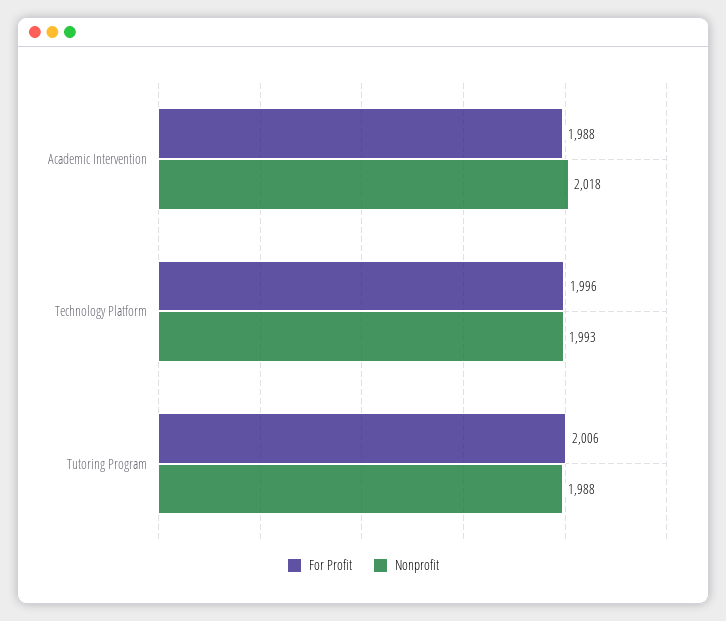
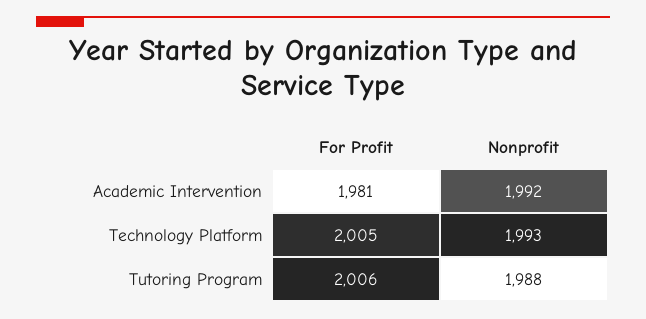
  {
    "For Profit": {
-     "Academic Intervention": 1988,
+     "Academic Intervention": 1981,
-     "Technology Platform": 1996,
+     "Technology Platform": 2005,
      "Tutoring Program": 2006
    },
    "Nonprofit": {
-     "Academic Intervention": 2018,
+     "Academic Intervention": 1992,
      "Technology Platform": 1993,
      "Tutoring Program": 1988
    }
  }

